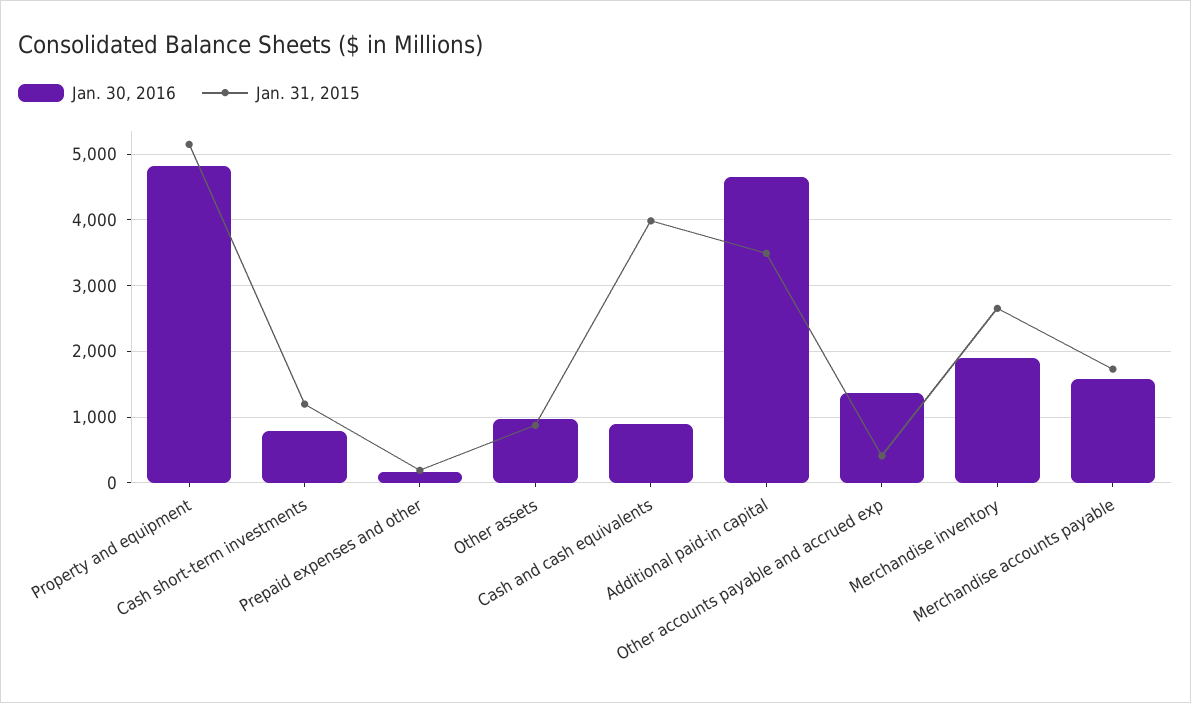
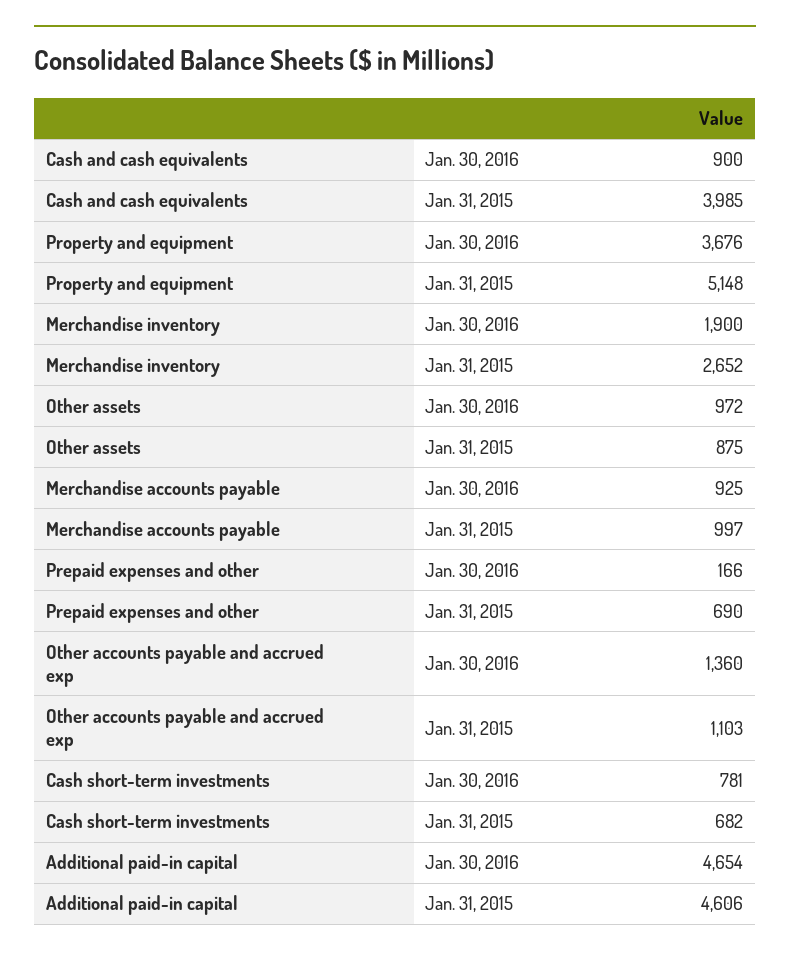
  {
    "Jan. 30, 2016": {
-     "Property and equipment": 4800,
+     "Property and equipment": 3676,
      "Cash short-term investments": 781,
      "Prepaid expenses and other": 166,
      "Other assets": 972,
      "Cash and cash equivalents": 900,
      "Additional paid-in capital": 4654,
      "Other accounts payable and accrued exp": 1360,
      "Merchandise inventory": 1900,
-     "Merchandise accounts payable": 1600
+     "Merchandise accounts payable": 925
    },
    "Jan. 31, 2015": {
      "Property and equipment": 5148,
-     "Cash short-term investments": 1200,
+     "Cash short-term investments": 682,
-     "Prepaid expenses and other": 200,
+     "Prepaid expenses and other": 690,
      "Other assets": 875,
      "Cash and cash equivalents": 3985,
-     "Additional paid-in capital": 3500,
+     "Additional paid-in capital": 4606,
-     "Other accounts payable and accrued exp": 400,
+     "Other accounts payable and accrued exp": 1103,
      "Merchandise inventory": 2652,
-     "Merchandise accounts payable": 1700
+     "Merchandise accounts payable": 997
    }
  }

